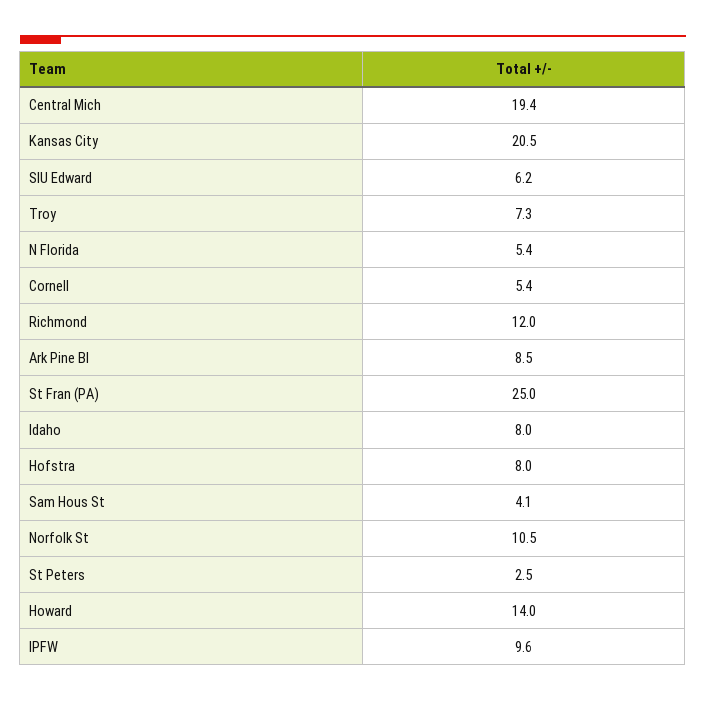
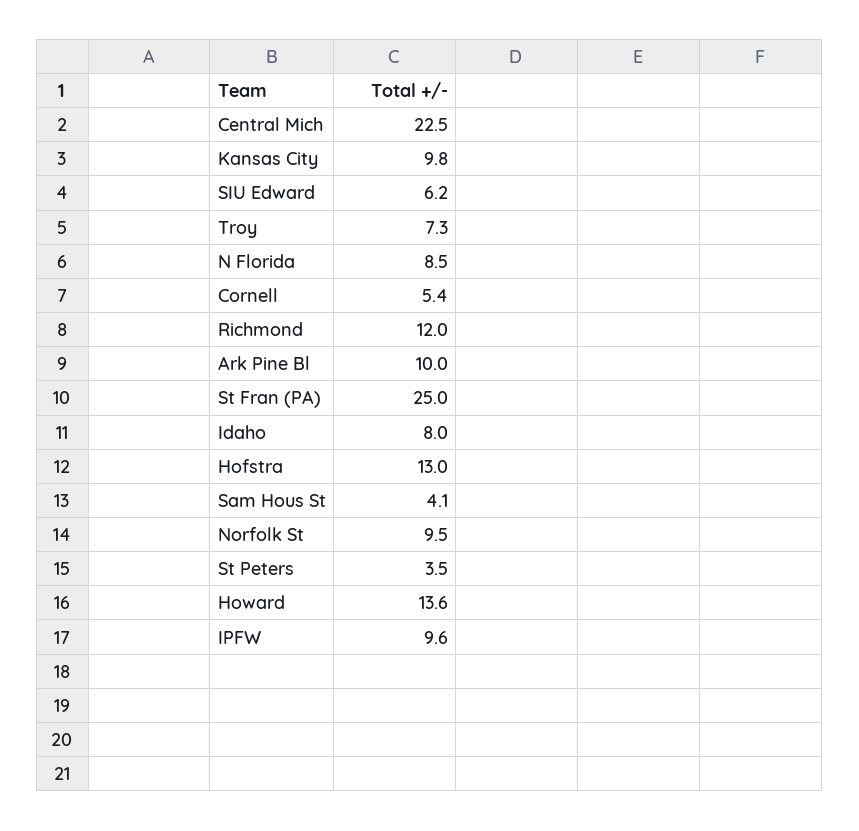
  {
-   "Central Mich": 19.4,
+   "Central Mich": 22.5,
-   "Kansas City": 20.5,
+   "Kansas City": 9.8,
    "SIU Edward": 6.2,
    "Troy": 7.3,
-   "N Florida": 5.4,
+   "N Florida": 8.5,
    "Cornell": 5.4,
    "Richmond": 12,
-   "Ark Pine Bl": 8.5,
+   "Ark Pine Bl": 10,
    "St Fran (PA)": 25,
    "Idaho": 8,
-   "Hofstra": 8,
+   "Hofstra": 13,
    "Sam Hous St": 4.1,
-   "Norfolk St": 10.5,
+   "Norfolk St": 9.5,
-   "St Peters": 2.5,
+   "St Peters": 3.5,
-   "Howard": 14,
+   "Howard": 13.6,
    "IPFW": 9.6
  }

